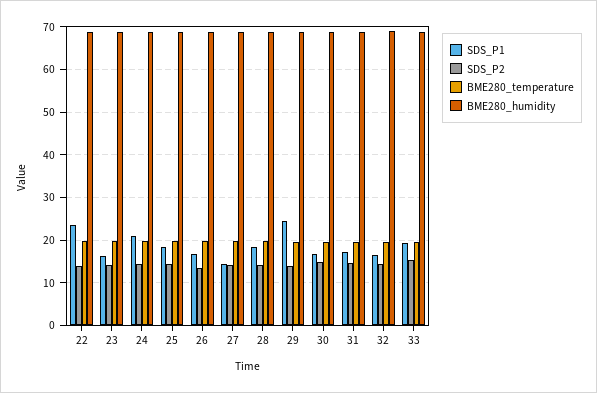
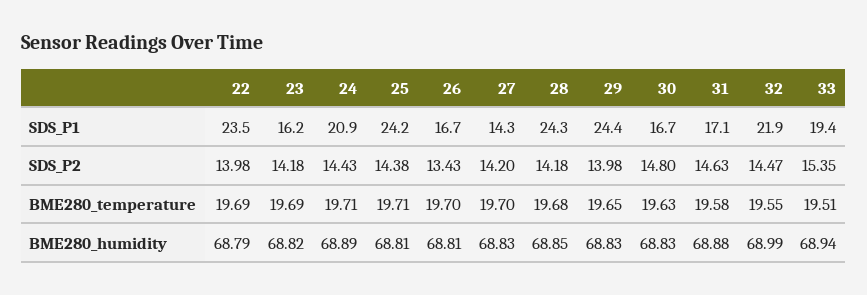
  {
    "SDS_P1": {
      "22": 23.5,
      "23": 16.2,
      "24": 20.9,
-     "25": 18,
+     "25": 24.2,
      "26": 16.7,
      "27": 14.3,
-     "28": 18,
+     "28": 24.3,
      "29": 24.4,
      "30": 16.7,
      "31": 17.1,
-     "32": 16,
+     "32": 21.9,
      "33": 19.4
    },
    "SDS_P2": {
      "22": 13.98,
      "23": 14.18,
      "24": 14.43,
      "25": 14.38,
      "26": 13.43,
      "27": 14.2,
      "28": 14.18,
      "29": 13.98,
      "30": 14.8,
      "31": 14.63,
      "32": 14.47,
      "33": 15.35
    },
    "BME280_temperature": {
      "22": 19.69,
      "23": 19.69,
      "24": 19.71,
      "25": 19.71,
      "26": 19.7,
      "27": 19.7,
      "28": 19.68,
      "29": 19.65,
      "30": 19.63,
      "31": 19.58,
      "32": 19.55,
      "33": 19.51
    },
    "BME280_humidity": {
      "22": 68.79,
      "23": 68.82,
      "24": 68.89,
      "25": 68.81,
      "26": 68.81,
      "27": 68.83,
      "28": 68.85,
      "29": 68.83,
      "30": 68.83,
      "31": 68.88,
      "32": 68.99,
      "33": 68.94
    }
  }

